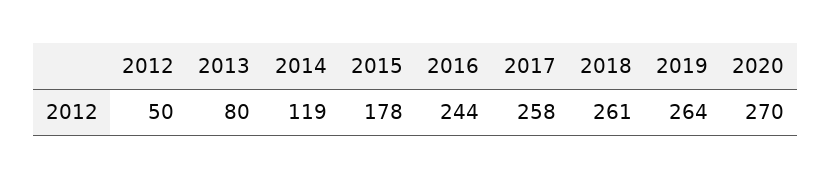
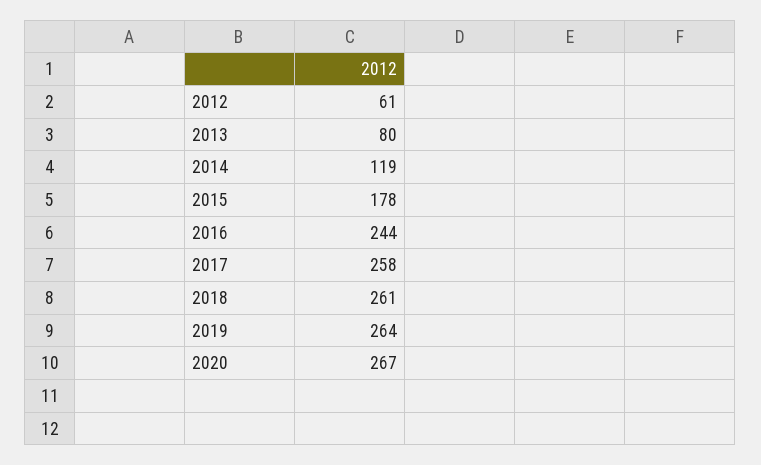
  {
-   "2012": 50,
+   "2012": 61,
    "2013": 80,
    "2014": 119,
    "2015": 178,
    "2016": 244,
    "2017": 258,
    "2018": 261,
    "2019": 264,
-   "2020": 270
+   "2020": 267
  }

